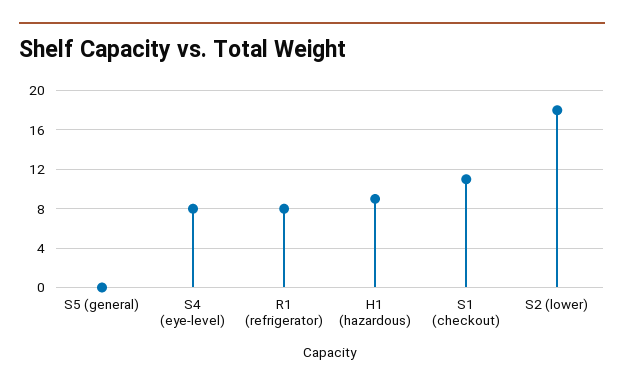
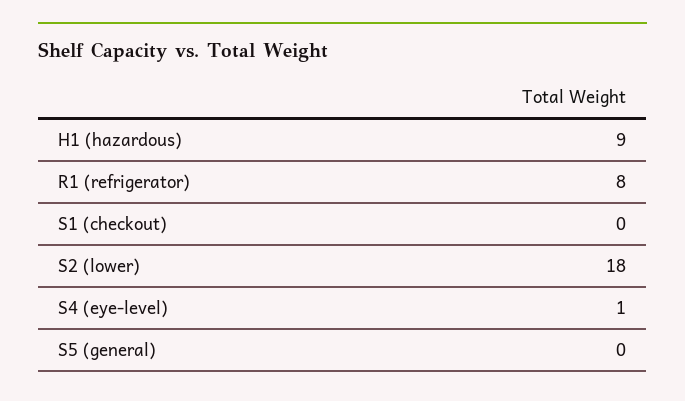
  {
    "S5 (general)": 0,
-   "S4 (eye-level)": 8,
+   "S4 (eye-level)": 1,
    "R1 (refrigerator)": 8,
    "H1 (hazardous)": 9,
-   "S1 (checkout)": 11,
+   "S1 (checkout)": 0,
    "S2 (lower)": 18
  }

